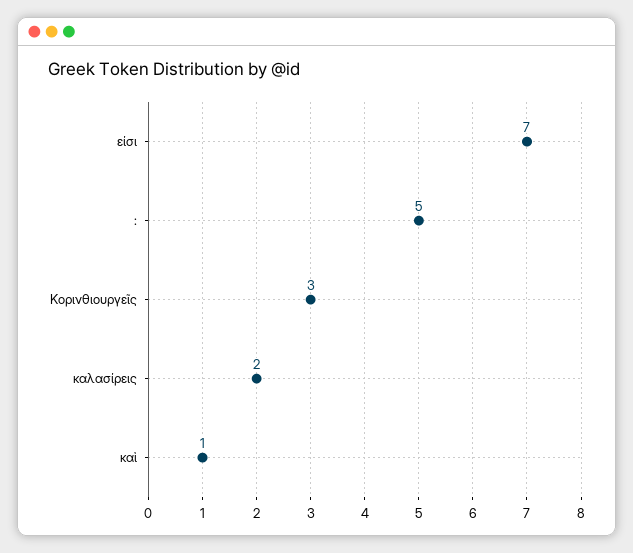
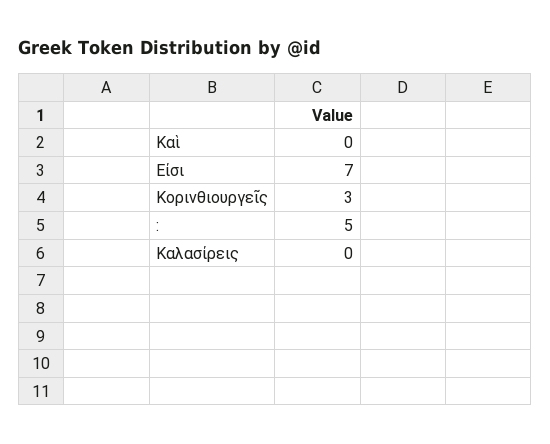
  {
    "είσι": 7,
    ":": 5,
    "Κορινθιουργεῖς": 3,
-   "καλασίρεις": 2,
+   "καλασίρεις": 0,
-   "καὶ": 1
+   "καὶ": 0
  }

